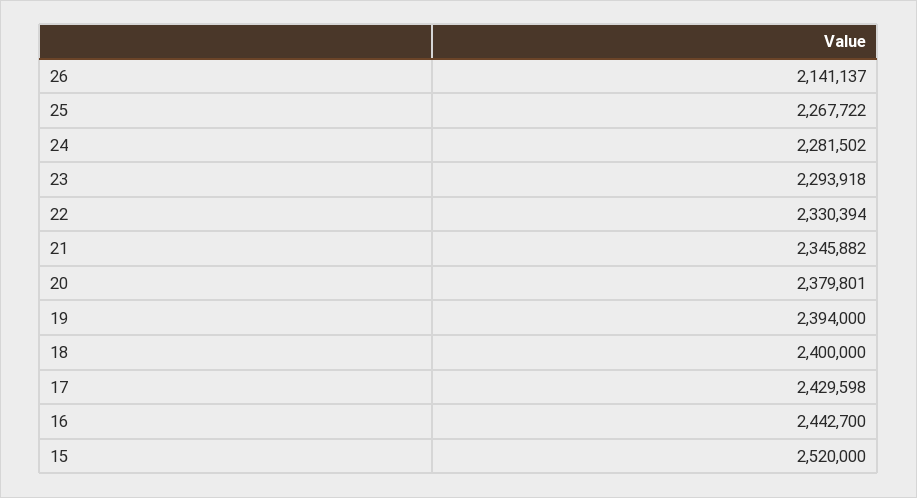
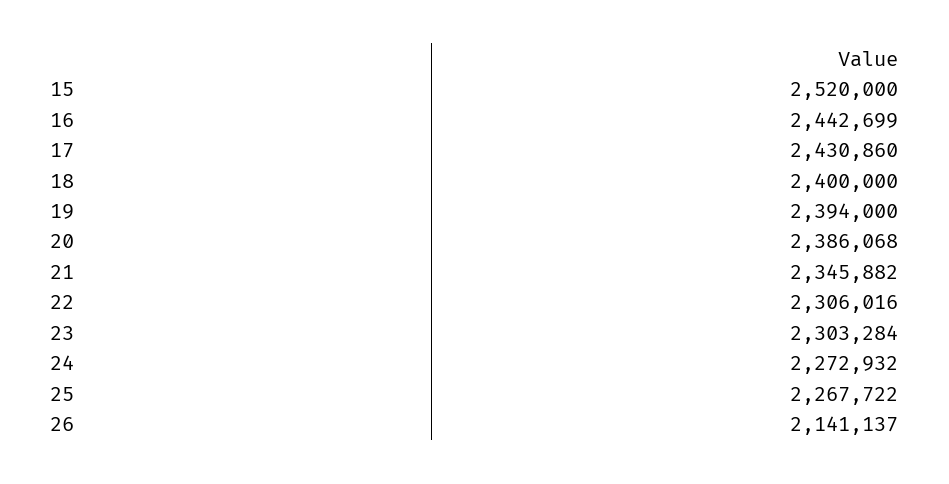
  {
    "26": 2141137,
    "25": 2267722,
-   "24": 2281502,
+   "24": 2272932,
-   "23": 2293918,
+   "23": 2303284,
-   "22": 2330394,
+   "22": 2306016,
    "21": 2345882,
-   "20": 2379801,
+   "20": 2386068,
    "19": 2394000,
    "18": 2400000,
-   "17": 2429598,
+   "17": 2430860,
-   "16": 2442700,
+   "16": 2442699,
    "15": 2520000
  }

